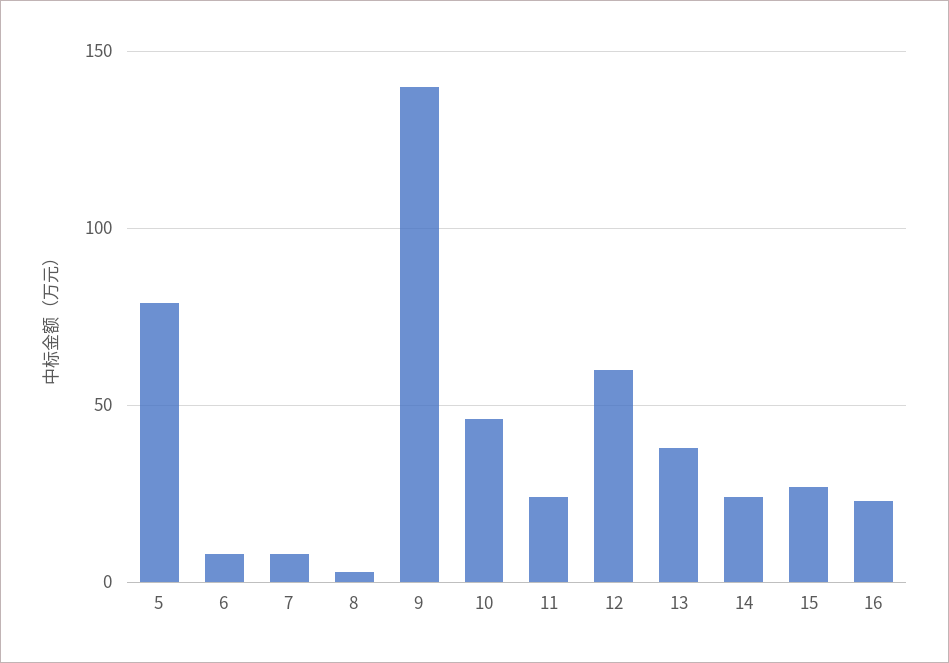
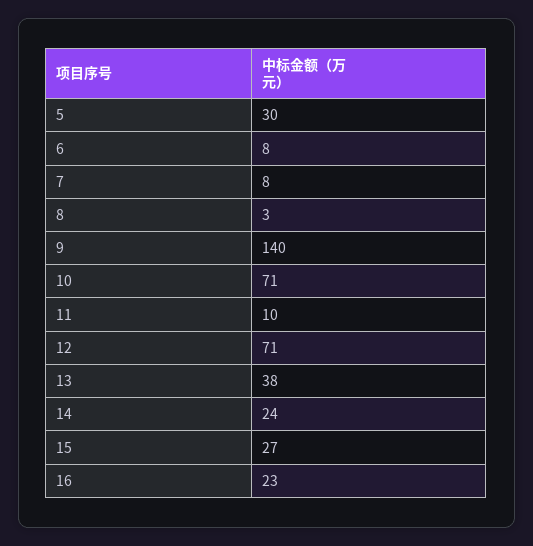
  {
-   "5": 80,
+   "5": 30,
    "6": 8,
    "7": 8,
    "8": 3,
    "9": 140,
-   "10": 45,
+   "10": 71,
-   "11": 25,
+   "11": 10,
-   "12": 60,
+   "12": 71,
    "13": 38,
    "14": 24,
    "15": 27,
    "16": 23
  }

